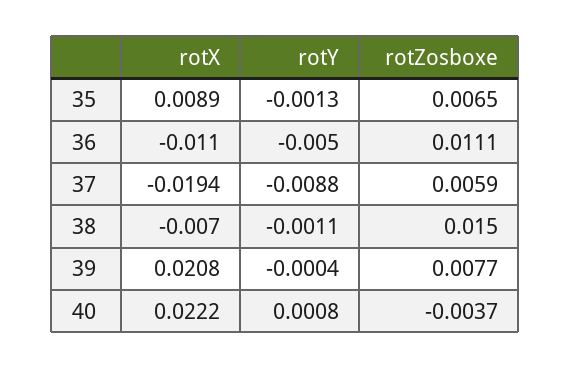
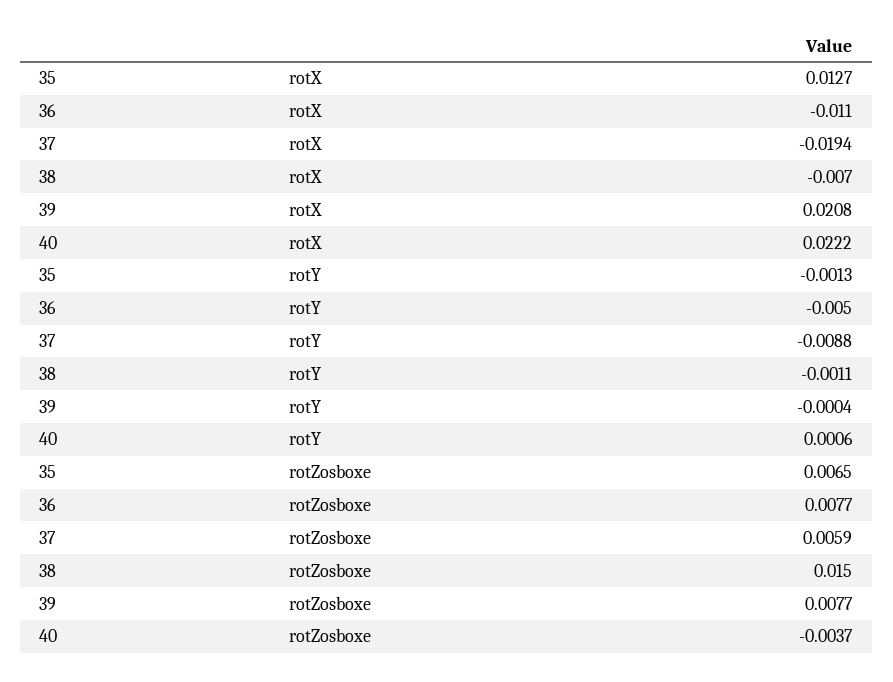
  {
    "rotX": {
-     "35": 0.0089,
+     "35": 0.0127,
      "36": -0.011,
      "37": -0.0194,
      "38": -0.007,
      "39": 0.0208,
      "40": 0.0222
    },
    "rotY": {
      "35": -0.0013,
      "36": -0.005,
      "37": -0.0088,
      "38": -0.0011,
      "39": -0.0004,
-     "40": 0.0008
+     "40": 0.0006
    },
    "rotZosboxe": {
      "35": 0.0065,
-     "36": 0.0111,
+     "36": 0.0077,
      "37": 0.0059,
      "38": 0.015,
      "39": 0.0077,
      "40": -0.0037
    }
  }

